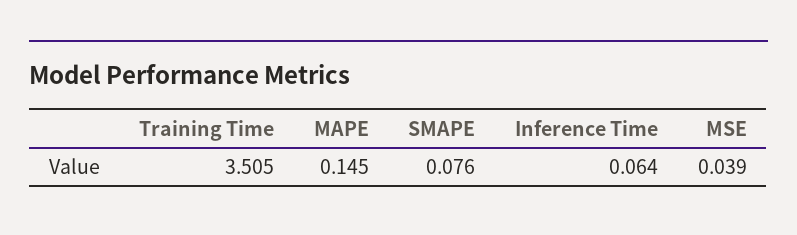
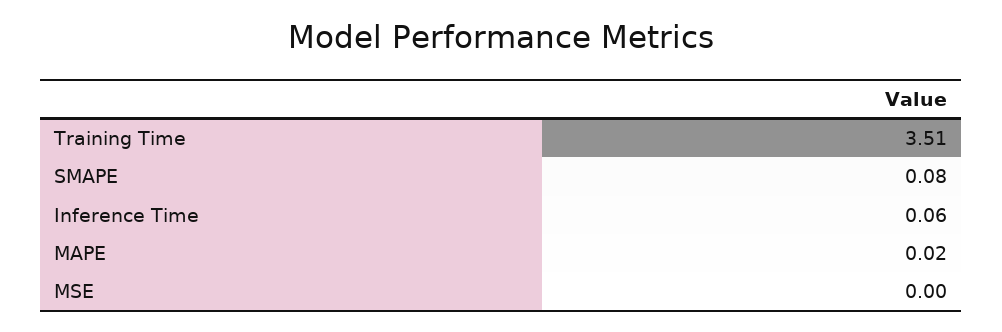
  {
    "Training Time": 3.505,
-   "MAPE": 0.145,
+   "MAPE": 0.02,
    "SMAPE": 0.076,
    "Inference Time": 0.064,
-   "MSE": 0.039
+   "MSE": 0
  }

